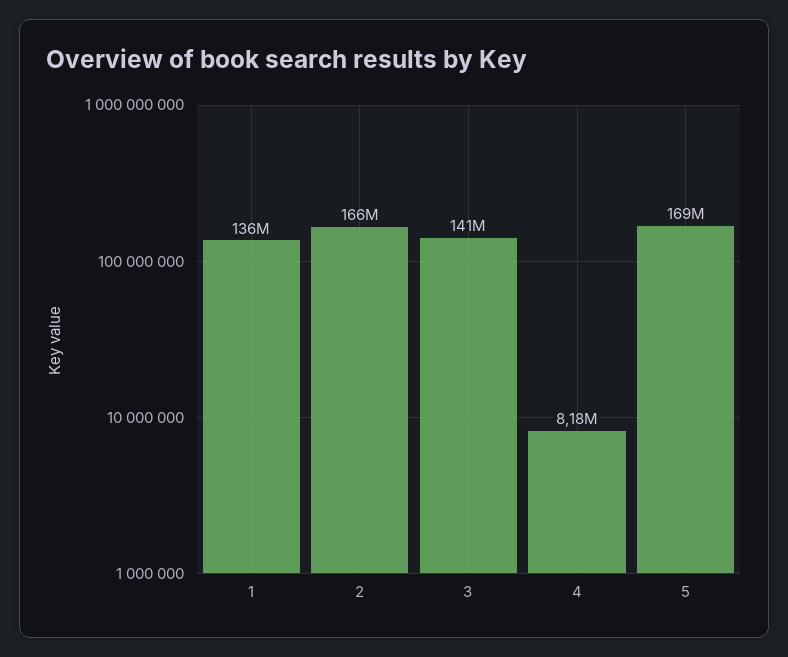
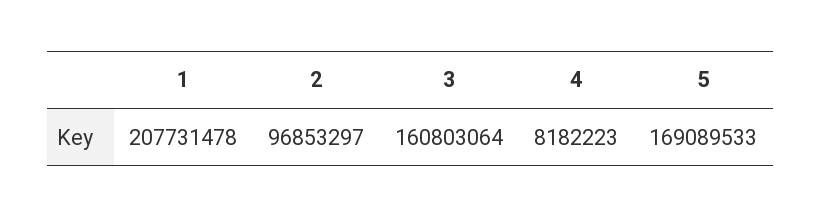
  {
-   "1": 136000000,
+   "1": 207731478,
-   "2": 166000000,
+   "2": 96853297,
-   "3": 141000000,
+   "3": 160803064,
    "4": 8182223,
    "5": 169089533
  }

